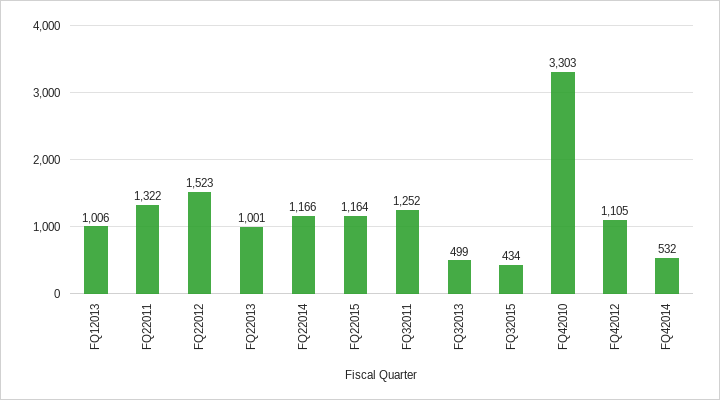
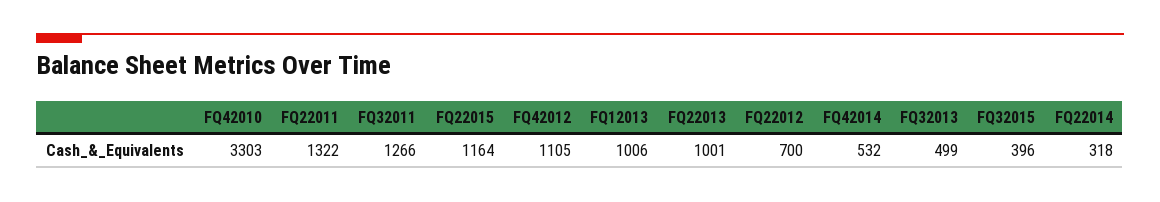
  {
    "FQ12013": 1006,
    "FQ22011": 1322,
-   "FQ22012": 1523,
+   "FQ22012": 700,
    "FQ22013": 1001,
-   "FQ22014": 1166,
+   "FQ22014": 318,
    "FQ22015": 1164,
-   "FQ32011": 1252,
+   "FQ32011": 1266,
    "FQ32013": 499,
-   "FQ32015": 434,
+   "FQ32015": 396,
    "FQ42010": 3303,
    "FQ42012": 1105,
    "FQ42014": 532
  }

